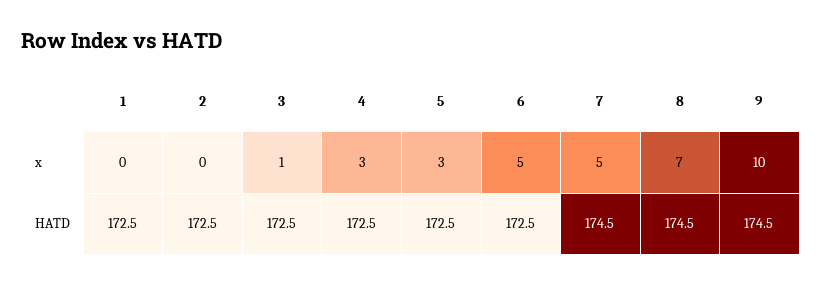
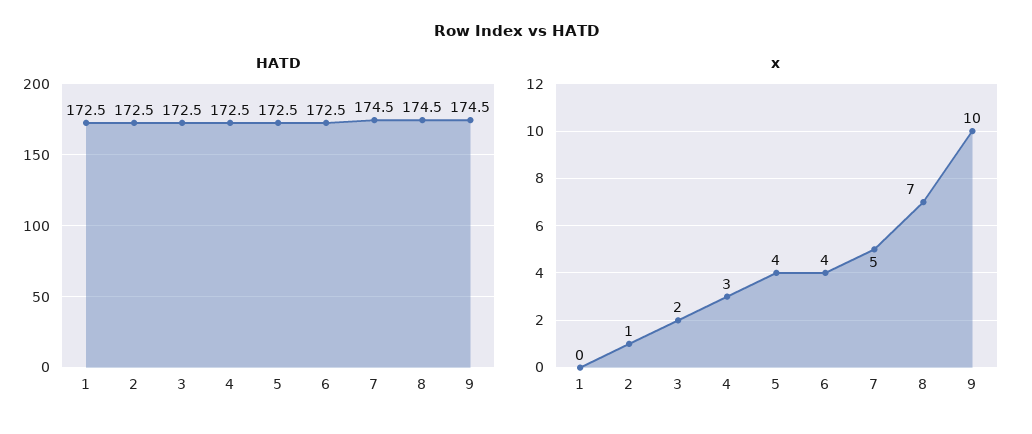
  {
    "x": {
      "1": 0,
-     "2": 0,
+     "2": 1,
-     "3": 1,
+     "3": 2,
      "4": 3,
-     "5": 3,
+     "5": 4,
-     "6": 5,
+     "6": 4,
      "7": 5,
      "8": 7,
      "9": 10
    },
    "HATD": {
      "1": 172.5,
      "2": 172.5,
      "3": 172.5,
      "4": 172.5,
      "5": 172.5,
      "6": 172.5,
      "7": 174.5,
      "8": 174.5,
      "9": 174.5
    }
  }

